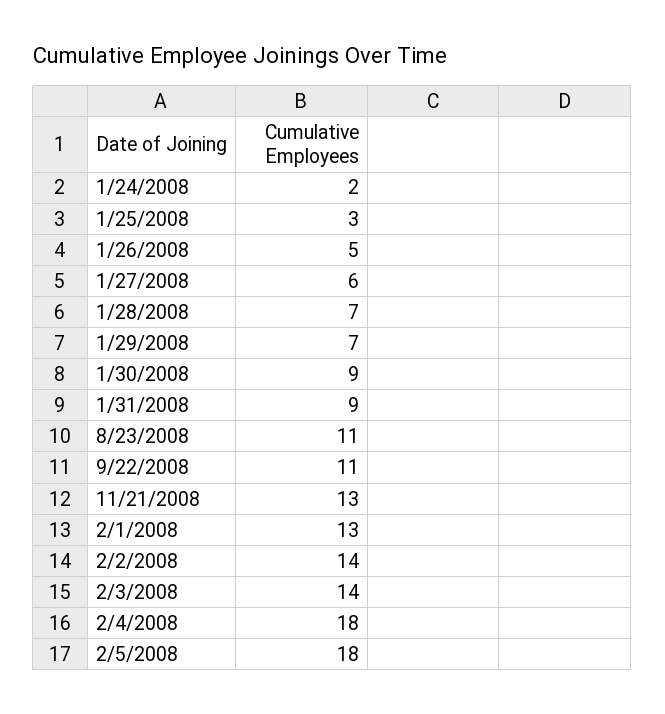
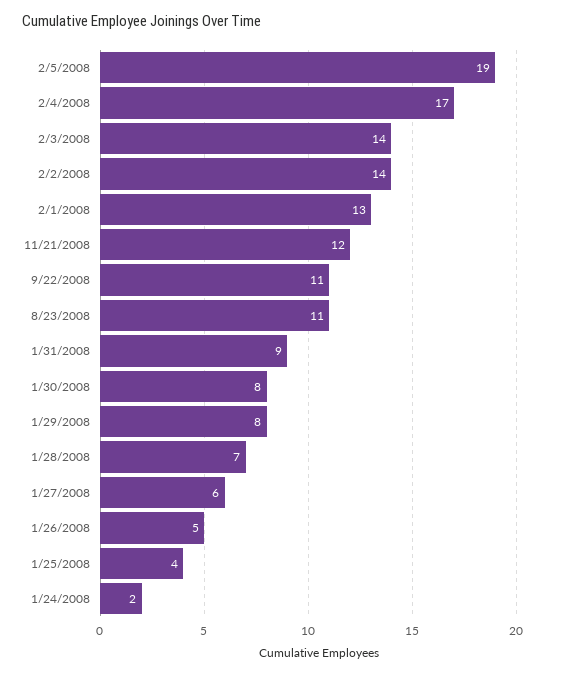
  {
    "1/24/2008": 2,
-   "1/25/2008": 3,
+   "1/25/2008": 4,
    "1/26/2008": 5,
    "1/27/2008": 6,
    "1/28/2008": 7,
-   "1/29/2008": 7,
+   "1/29/2008": 8,
-   "1/30/2008": 9,
+   "1/30/2008": 8,
    "1/31/2008": 9,
    "8/23/2008": 11,
    "9/22/2008": 11,
-   "11/21/2008": 13,
+   "11/21/2008": 12,
    "2/1/2008": 13,
    "2/2/2008": 14,
    "2/3/2008": 14,
-   "2/4/2008": 18,
+   "2/4/2008": 17,
-   "2/5/2008": 18
+   "2/5/2008": 19
  }

